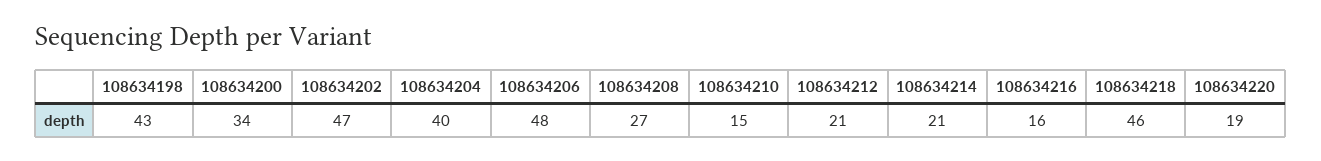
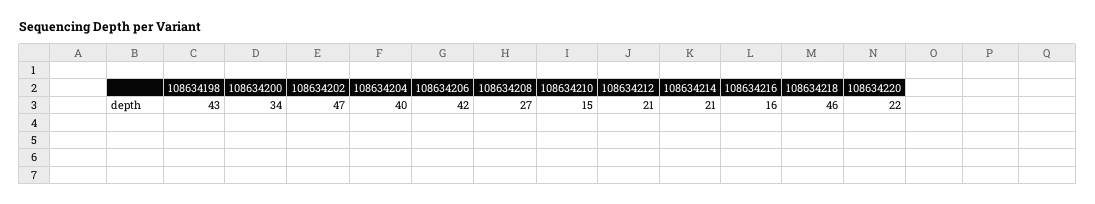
  {
    "108634198": 43,
    "108634200": 34,
    "108634202": 47,
    "108634204": 40,
-   "108634206": 48,
+   "108634206": 42,
    "108634208": 27,
    "108634210": 15,
    "108634212": 21,
    "108634214": 21,
    "108634216": 16,
    "108634218": 46,
-   "108634220": 19
+   "108634220": 22
  }

